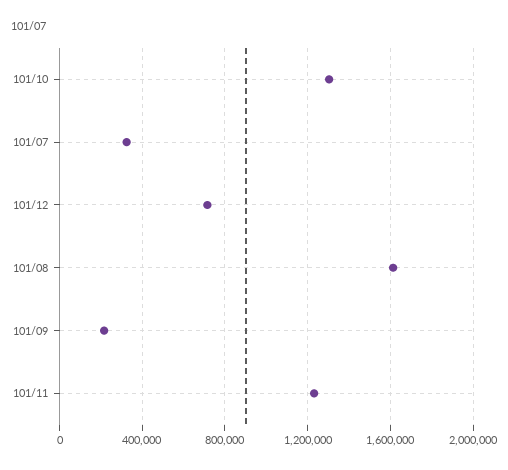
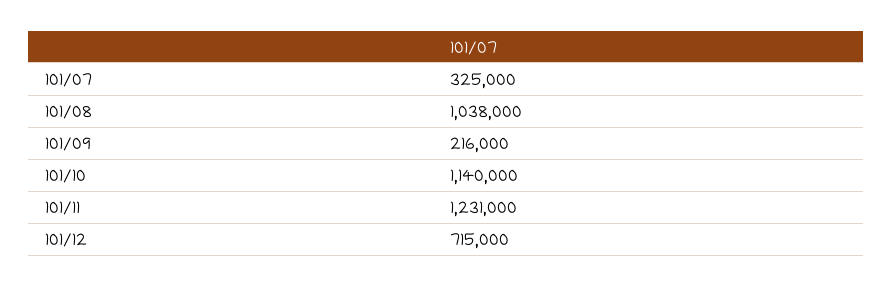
  {
-   "101/10": 1300000,
+   "101/10": 1140000,
    "101/07": 325000,
    "101/12": 715000,
-   "101/08": 1600000,
+   "101/08": 1038000,
    "101/09": 216000,
    "101/11": 1231000
  }

